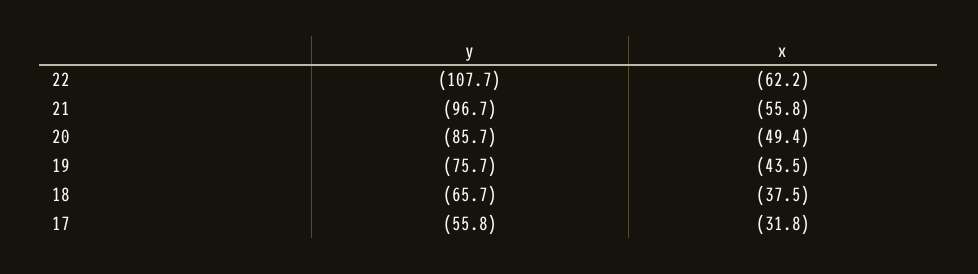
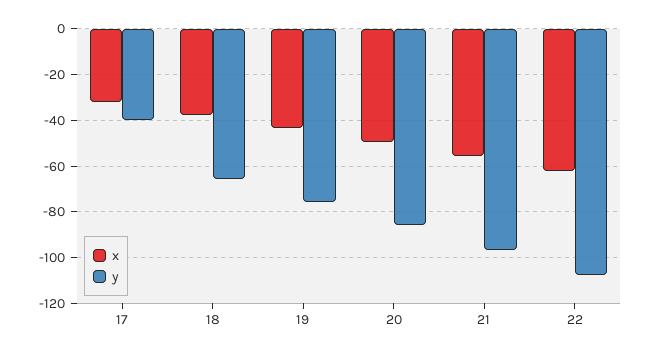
  {
    "y": {
      "22": -107.7,
      "21": -96.7,
      "20": -85.7,
      "19": -75.7,
      "18": -65.7,
-     "17": -55.8
+     "17": -40
    },
    "x": {
      "22": -62.2,
      "21": -55.8,
      "20": -49.4,
      "19": -43.5,
      "18": -37.5,
      "17": -31.8
    }
  }

